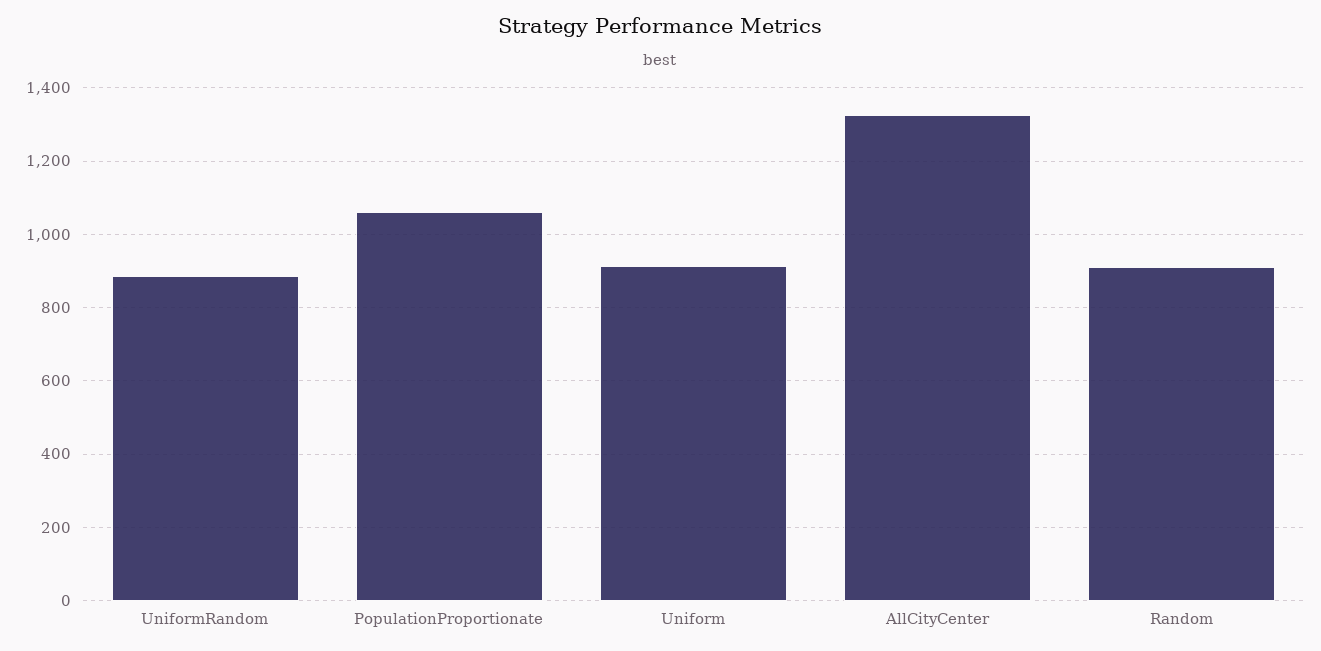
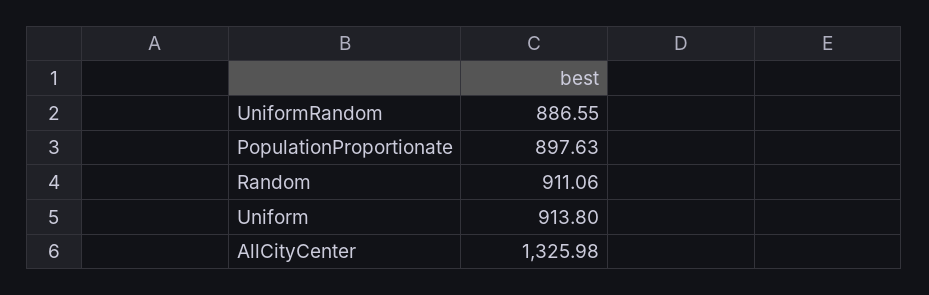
  {
    "UniformRandom": 886.55,
-   "PopulationProportionate": 1060,
+   "PopulationProportionate": 897.63,
    "Uniform": 913.8,
    "AllCityCenter": 1325.98,
    "Random": 911.06
  }

